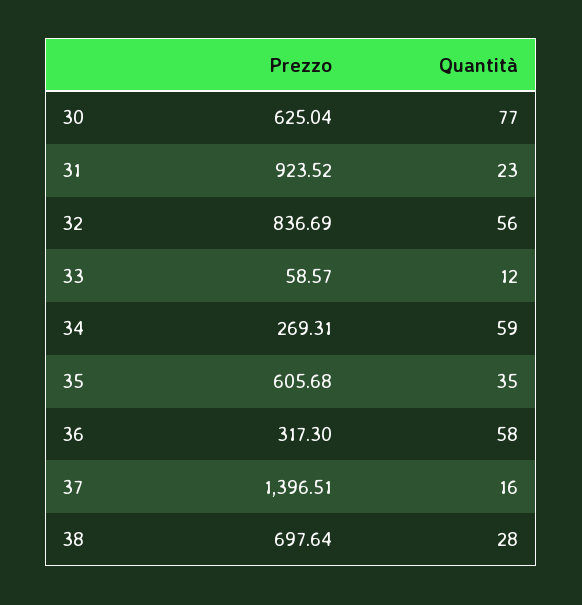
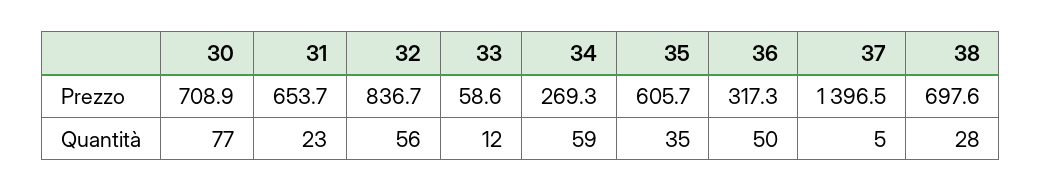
  {
    "Prezzo": {
-     "30": 625.04,
+     "30": 708.9,
-     "31": 923.52,
+     "31": 653.7,
      "32": 836.69,
      "33": 58.57,
      "34": 269.31,
      "35": 605.68,
      "36": 317.3,
      "37": 1396.51,
      "38": 697.64
    },
    "Quantità": {
      "30": 77,
      "31": 23,
      "32": 56,
      "33": 12,
      "34": 59,
      "35": 35,
-     "36": 58,
+     "36": 50,
-     "37": 16,
+     "37": 5,
      "38": 28
    }
  }

